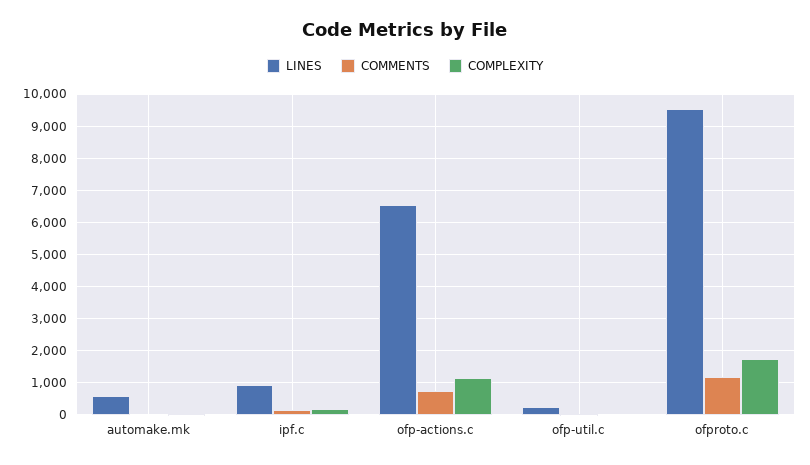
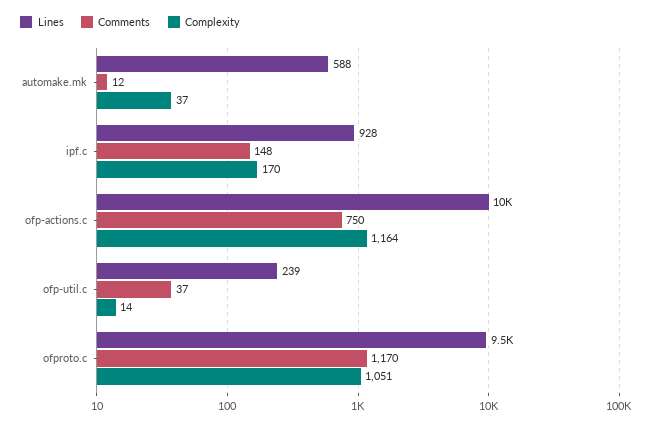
  {
    "LINES": {
      "automake.mk": 588,
      "ipf.c": 928,
-     "ofp-actions.c": 6600,
+     "ofp-actions.c": 10000,
      "ofp-util.c": 239,
      "ofproto.c": 9500
    },
    "COMMENTS": {
      "automake.mk": 12,
      "ipf.c": 148,
      "ofp-actions.c": 750,
      "ofp-util.c": 37,
      "ofproto.c": 1170
    },
    "COMPLEXITY": {
      "automake.mk": 37,
      "ipf.c": 170,
      "ofp-actions.c": 1164,
      "ofp-util.c": 14,
-     "ofproto.c": 1800
+     "ofproto.c": 1051
    }
  }

